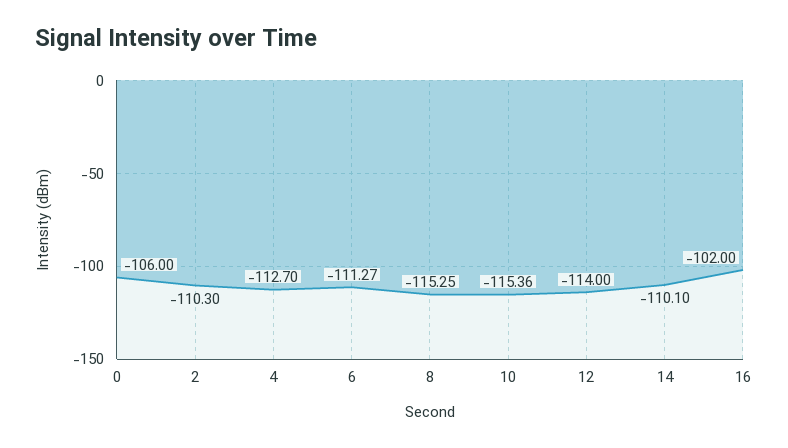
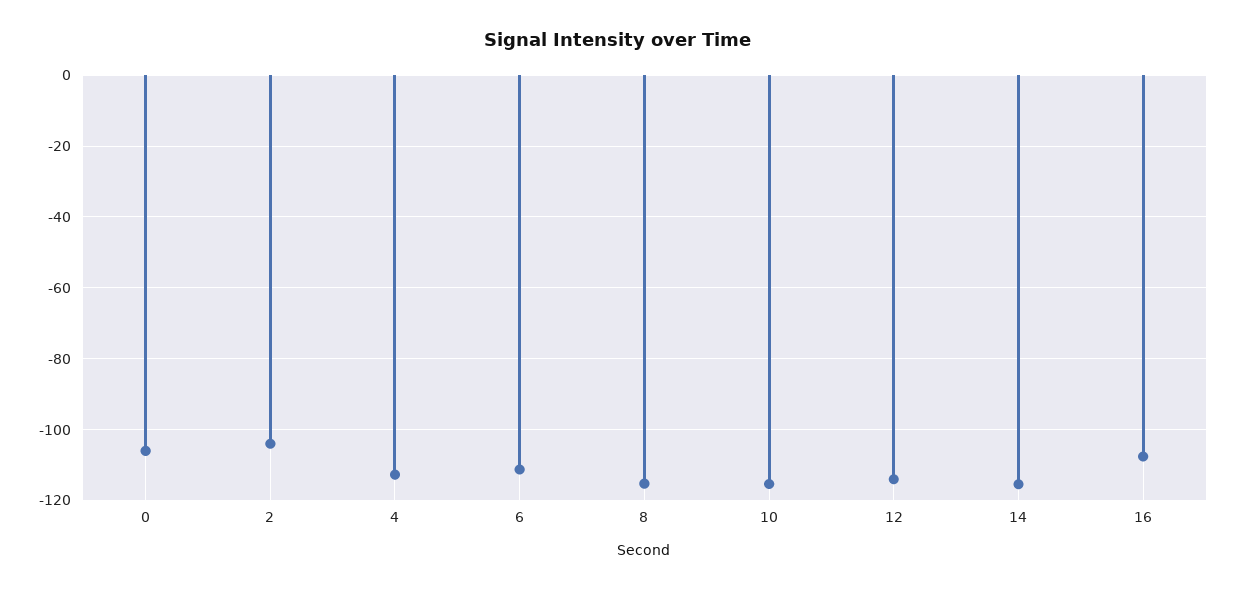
  {
    "0": -106,
-   "2": -110.3,
+   "2": -104,
    "4": -112.7,
    "6": -111.27,
    "8": -115.25,
    "10": -115.36,
    "12": -114,
-   "14": -110.1,
+   "14": -116,
-   "16": -102
+   "16": -108
  }

